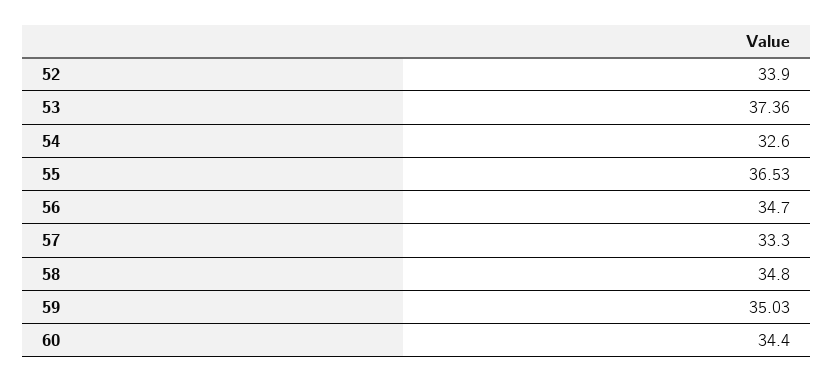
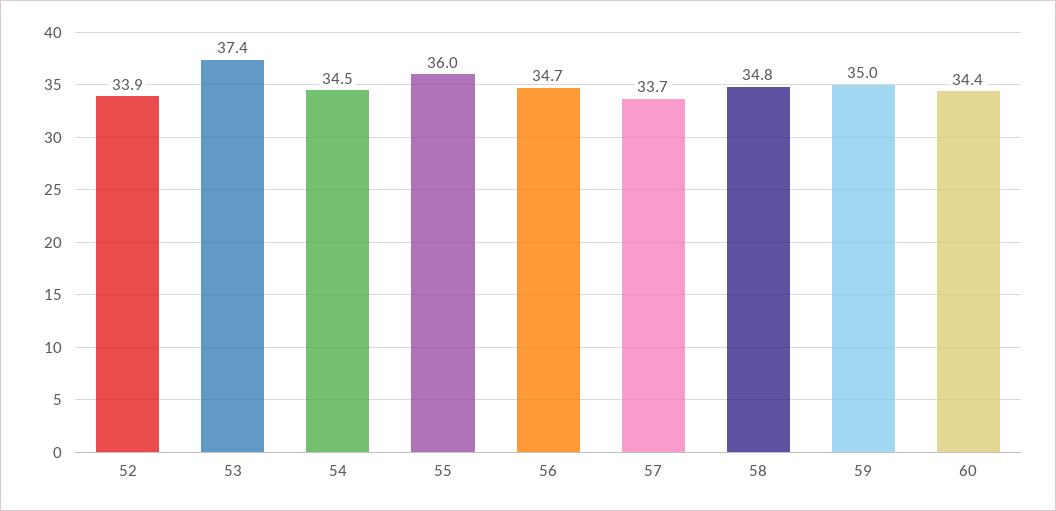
  {
    "52": 33.9,
    "53": 37.36,
-   "54": 32.6,
+   "54": 34.5,
-   "55": 36.53,
+   "55": 36,
    "56": 34.7,
-   "57": 33.3,
+   "57": 33.7,
    "58": 34.8,
    "59": 35.03,
    "60": 34.4
  }

